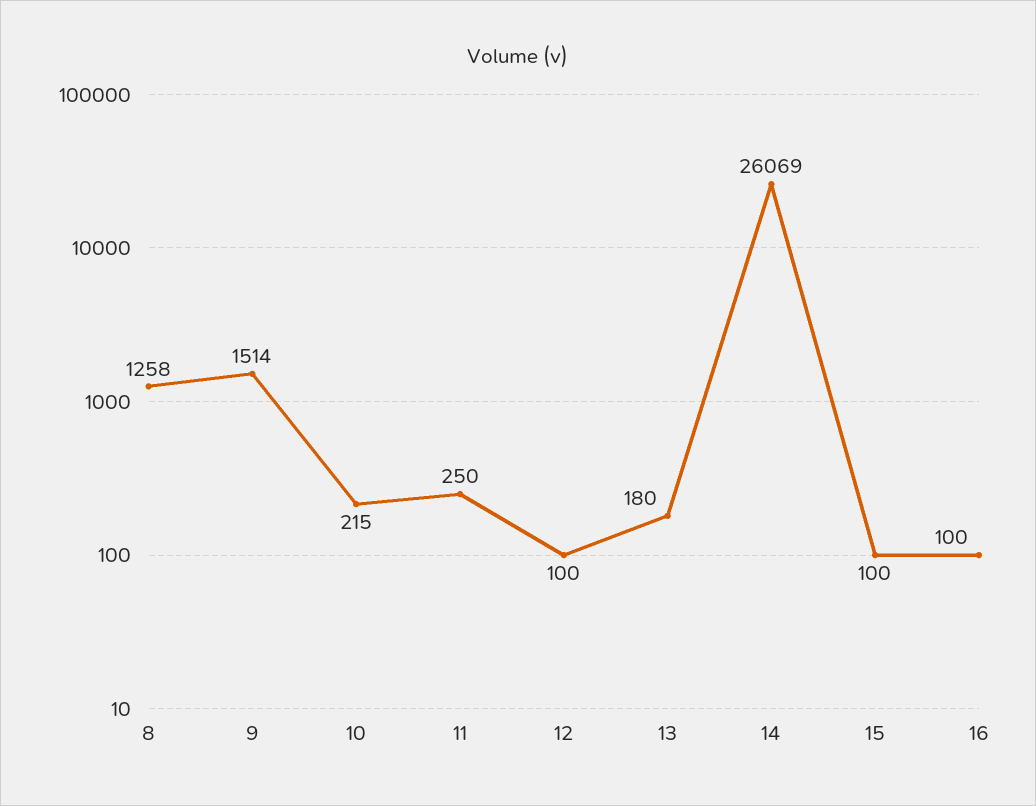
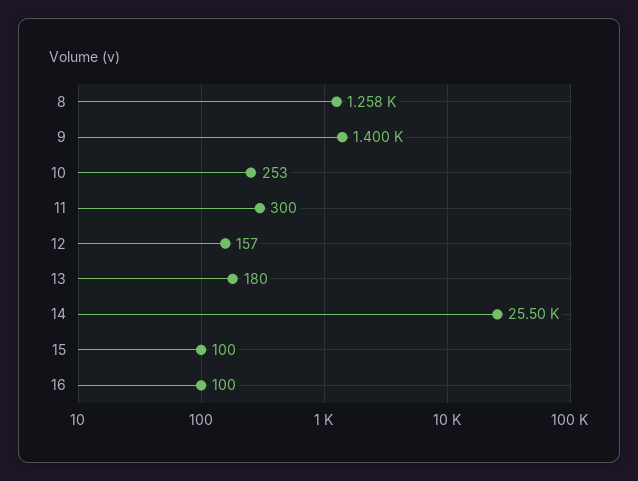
  {
    "8": 1258,
-   "9": 1514,
+   "9": 1400,
-   "10": 215,
+   "10": 253,
-   "11": 250,
+   "11": 300,
-   "12": 100,
+   "12": 157,
    "13": 180,
-   "14": 26069,
+   "14": 25500,
    "15": 100,
    "16": 100
  }

